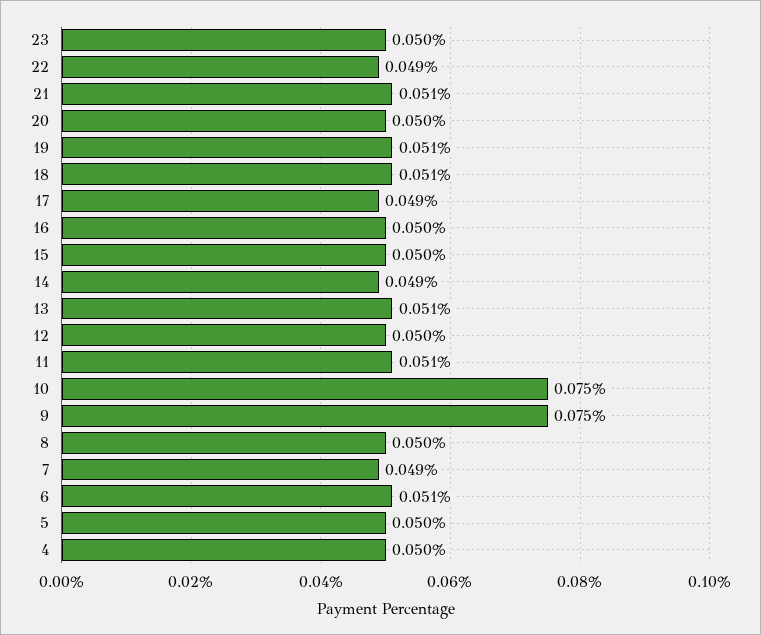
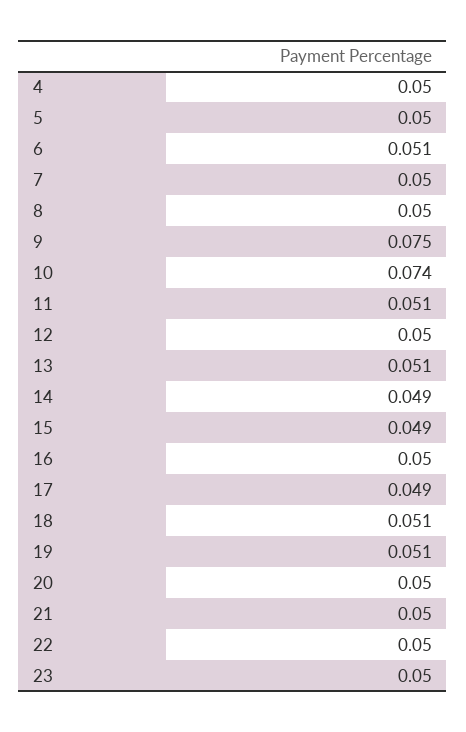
  {
    "23": 0.05,
-   "22": 0.049,
+   "22": 0.05,
-   "21": 0.051,
+   "21": 0.05,
    "20": 0.05,
    "19": 0.051,
    "18": 0.051,
    "17": 0.049,
    "16": 0.05,
-   "15": 0.05,
+   "15": 0.049,
    "14": 0.049,
    "13": 0.051,
    "12": 0.05,
    "11": 0.051,
-   "10": 0.075,
+   "10": 0.074,
    "9": 0.075,
    "8": 0.05,
-   "7": 0.049,
+   "7": 0.05,
    "6": 0.051,
    "5": 0.05,
    "4": 0.05
  }

